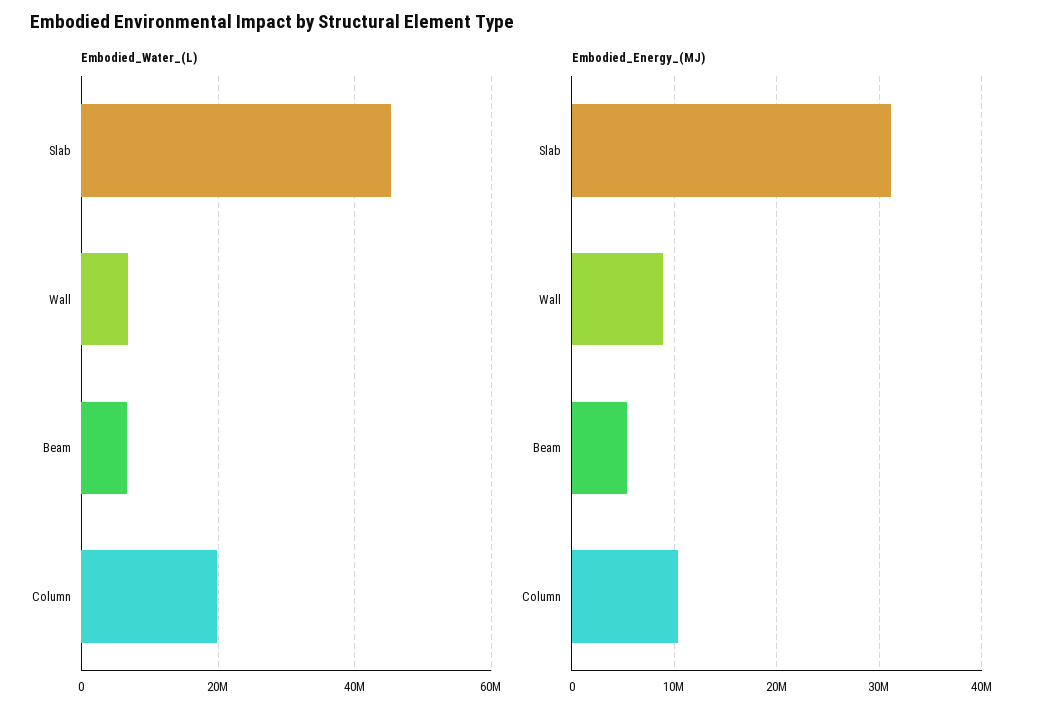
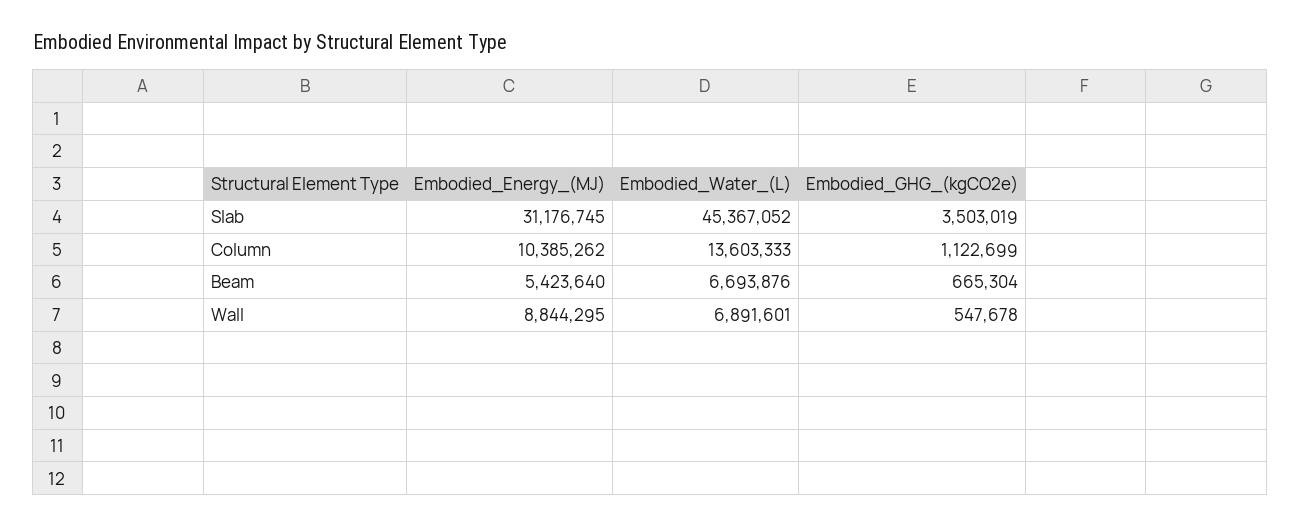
  {
    "Embodied_Water_(L)": {
      "Slab": 45367052,
      "Wall": 6891601,
      "Beam": 6693876,
-     "Column": 20000000
+     "Column": 13603333
    },
    "Embodied_Energy_(MJ)": {
      "Slab": 31176745,
      "Wall": 8844295,
      "Beam": 5423640,
      "Column": 10385262
-   }
+   },
+   "Embodied_GHG_(kgCO2e)": {
+     "Slab": 3503019,
+     "Column": 1122699,
+     "Beam": 665304,
+     "Wall": 547678
+   }
  }

